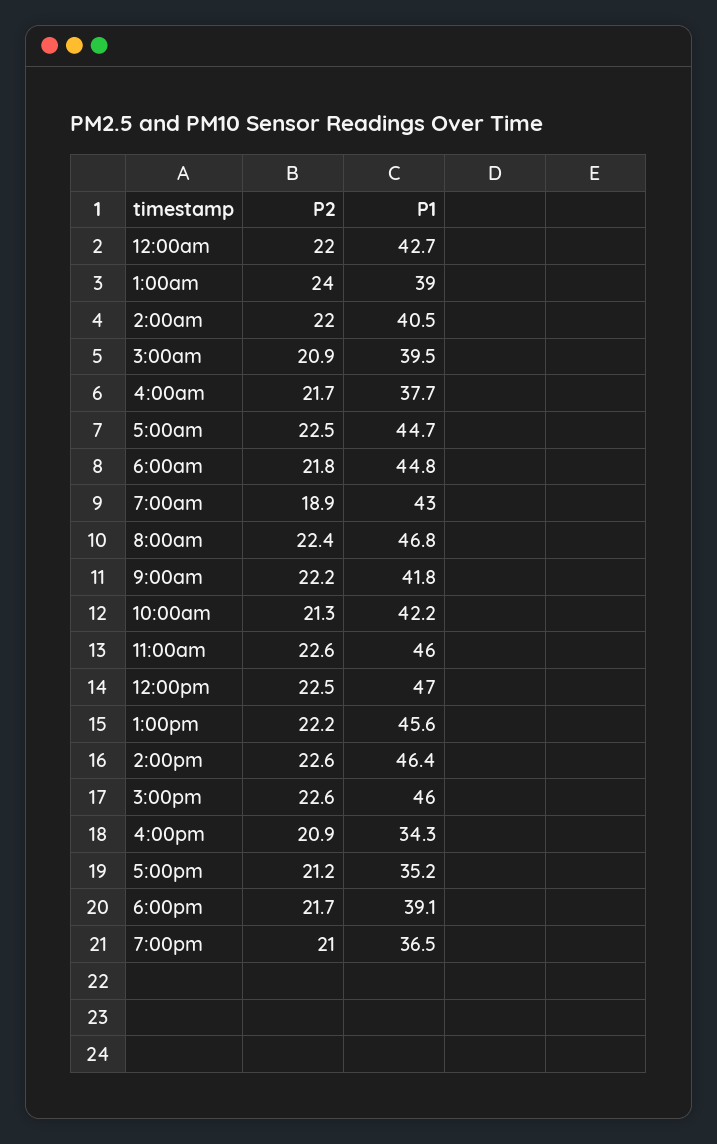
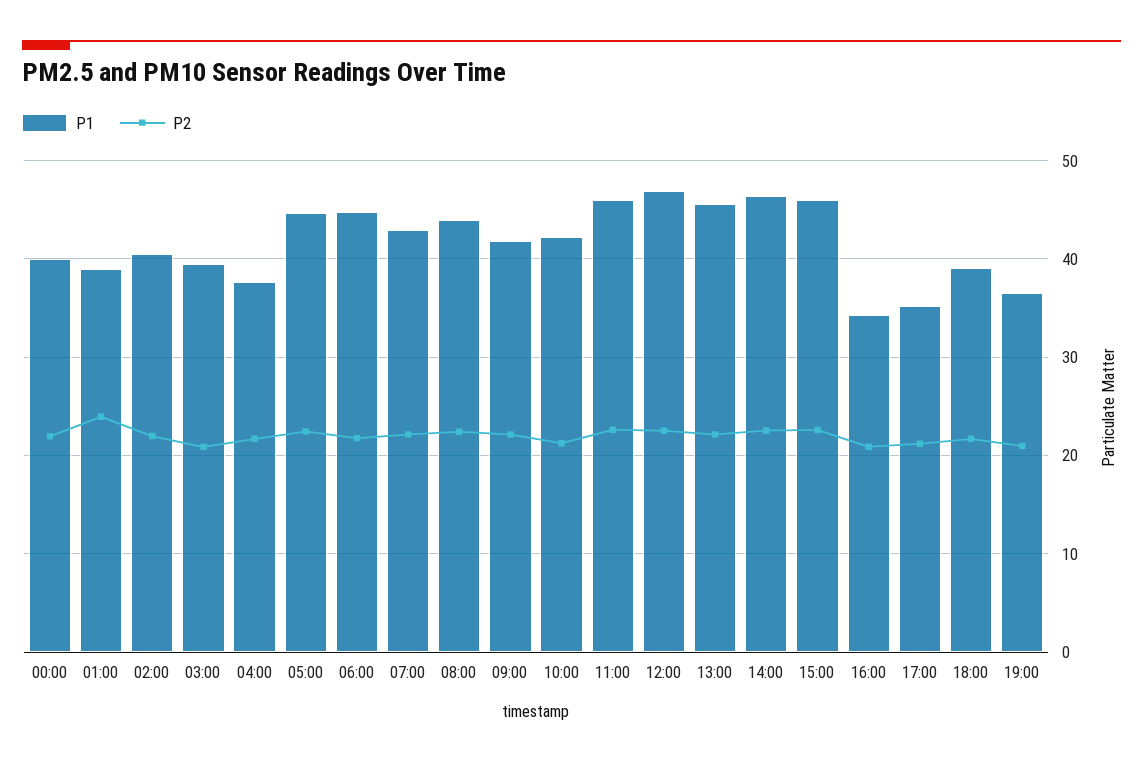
  {
    "P2": {
      "12:00am": 22,
      "1:00am": 24,
      "2:00am": 22,
      "3:00am": 20.9,
      "4:00am": 21.7,
      "5:00am": 22.5,
      "6:00am": 21.8,
-     "7:00am": 18.9,
+     "7:00am": 22,
      "8:00am": 22.4,
      "9:00am": 22.2,
      "10:00am": 21.3,
      "11:00am": 22.6,
      "12:00pm": 22.5,
      "1:00pm": 22.2,
      "2:00pm": 22.6,
      "3:00pm": 22.6,
      "4:00pm": 20.9,
      "5:00pm": 21.2,
      "6:00pm": 21.7,
      "7:00pm": 21
    },
    "P1": {
-     "12:00am": 42.7,
+     "12:00am": 40,
      "1:00am": 39,
      "2:00am": 40.5,
      "3:00am": 39.5,
      "4:00am": 37.7,
      "5:00am": 44.7,
      "6:00am": 44.8,
      "7:00am": 43,
-     "8:00am": 46.8,
+     "8:00am": 44,
      "9:00am": 41.8,
      "10:00am": 42.2,
      "11:00am": 46,
      "12:00pm": 47,
      "1:00pm": 45.6,
      "2:00pm": 46.4,
      "3:00pm": 46,
      "4:00pm": 34.3,
      "5:00pm": 35.2,
      "6:00pm": 39.1,
      "7:00pm": 36.5
    }
  }

